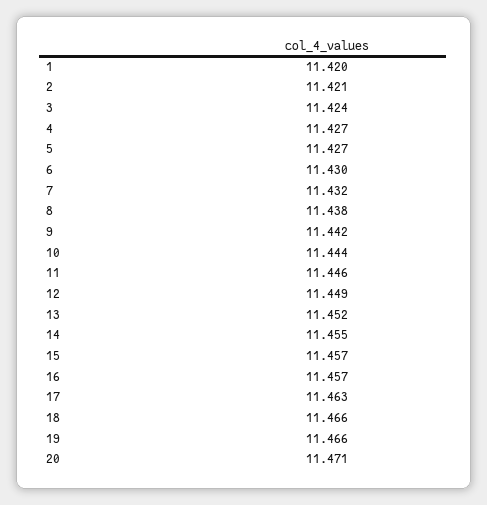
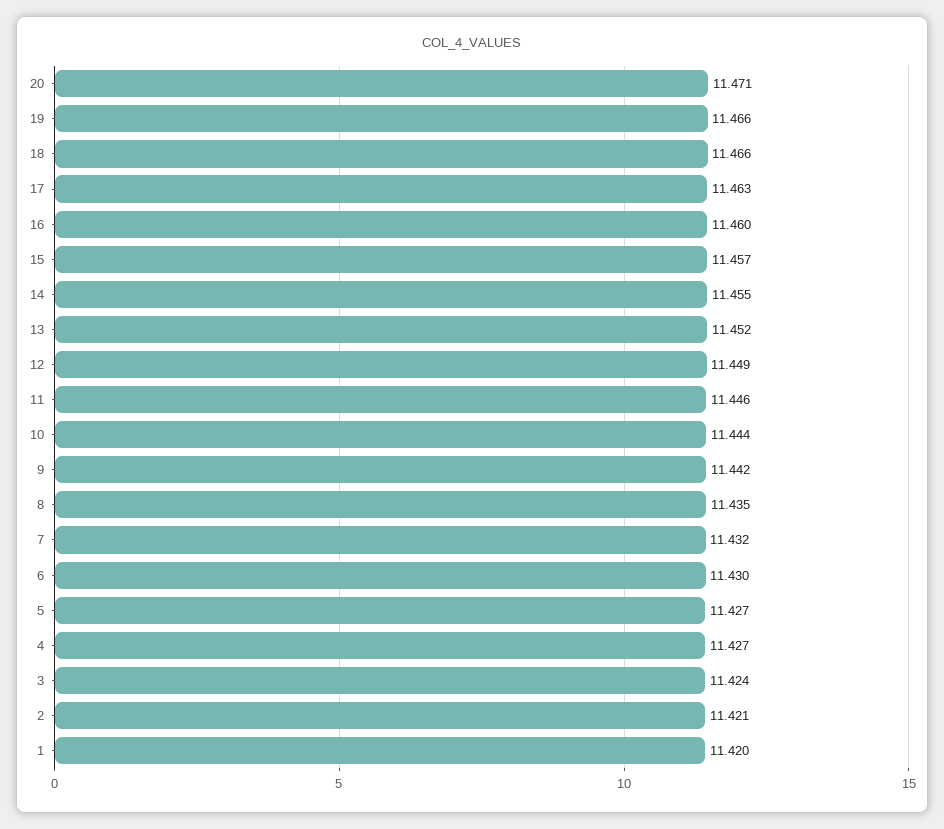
  {
    "1": 11.42,
    "2": 11.421,
    "3": 11.424,
    "4": 11.427,
    "5": 11.427,
    "6": 11.43,
    "7": 11.432,
-   "8": 11.438,
+   "8": 11.435,
    "9": 11.442,
    "10": 11.444,
    "11": 11.446,
    "12": 11.449,
    "13": 11.452,
    "14": 11.455,
    "15": 11.457,
-   "16": 11.457,
+   "16": 11.46,
    "17": 11.463,
    "18": 11.466,
    "19": 11.466,
    "20": 11.471
  }

